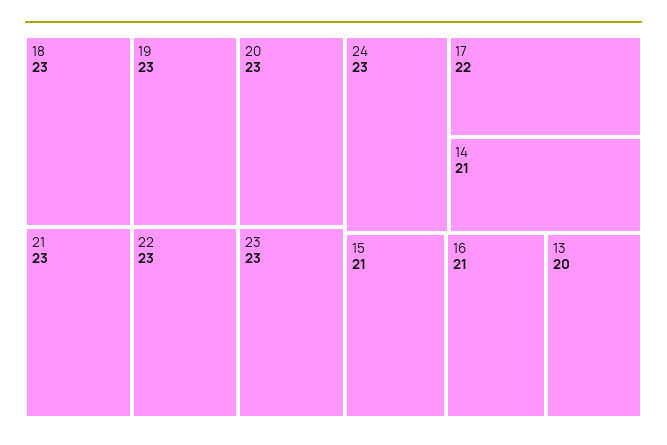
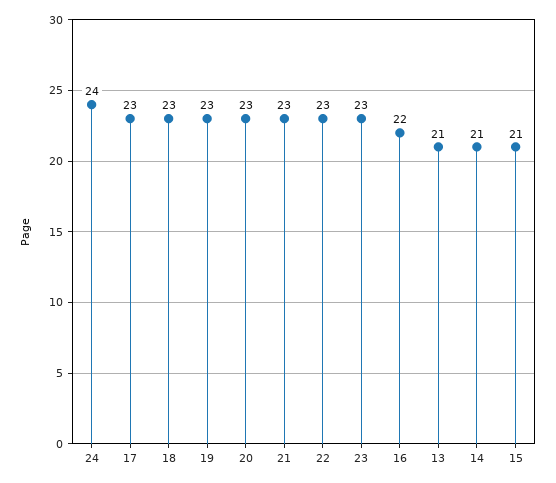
  {
    "18": 23,
    "19": 23,
    "20": 23,
    "21": 23,
    "22": 23,
    "23": 23,
-   "24": 23,
+   "24": 24,
-   "17": 22,
+   "17": 23,
    "14": 21,
    "15": 21,
-   "16": 21,
+   "16": 22,
-   "13": 20
+   "13": 21
  }

